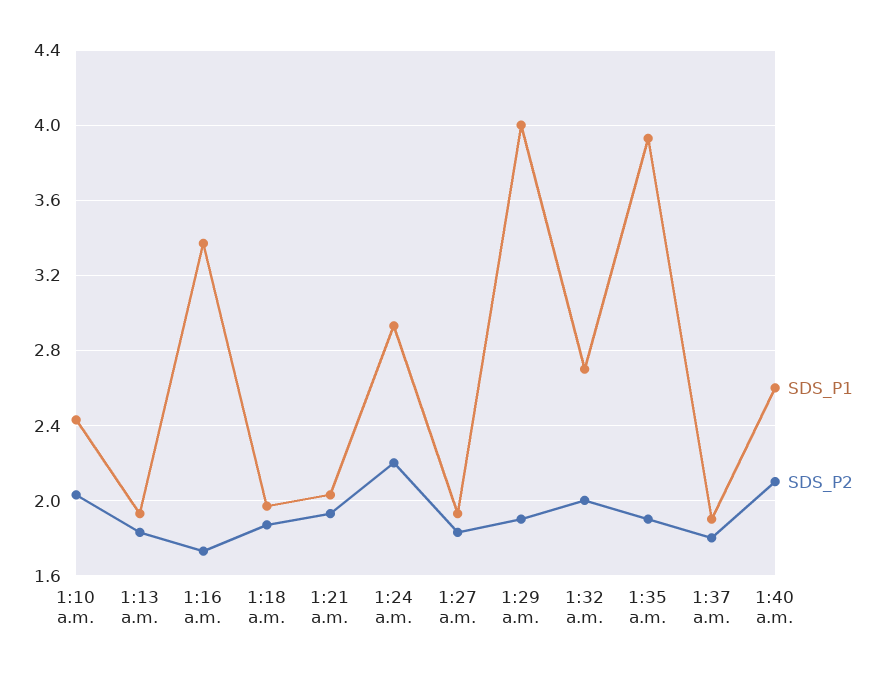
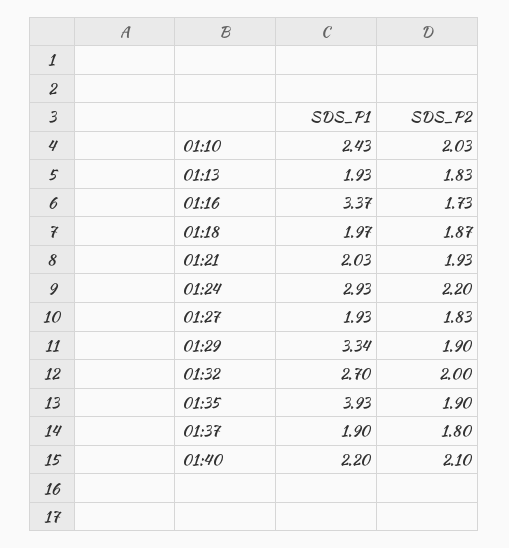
  {
    "SDS_P1": {
      "1:10 a.m.": 2.43,
      "1:13 a.m.": 1.93,
      "1:16 a.m.": 3.37,
      "1:18 a.m.": 1.97,
      "1:21 a.m.": 2.03,
      "1:24 a.m.": 2.93,
      "1:27 a.m.": 1.93,
-     "1:29 a.m.": 4,
+     "1:29 a.m.": 3.34,
      "1:32 a.m.": 2.7,
      "1:35 a.m.": 3.93,
      "1:37 a.m.": 1.9,
-     "1:40 a.m.": 2.6
+     "1:40 a.m.": 2.2
    },
    "SDS_P2": {
      "1:10 a.m.": 2.03,
      "1:13 a.m.": 1.83,
      "1:16 a.m.": 1.73,
      "1:18 a.m.": 1.87,
      "1:21 a.m.": 1.93,
      "1:24 a.m.": 2.2,
      "1:27 a.m.": 1.83,
      "1:29 a.m.": 1.9,
      "1:32 a.m.": 2,
      "1:35 a.m.": 1.9,
      "1:37 a.m.": 1.8,
      "1:40 a.m.": 2.1
    }
  }

